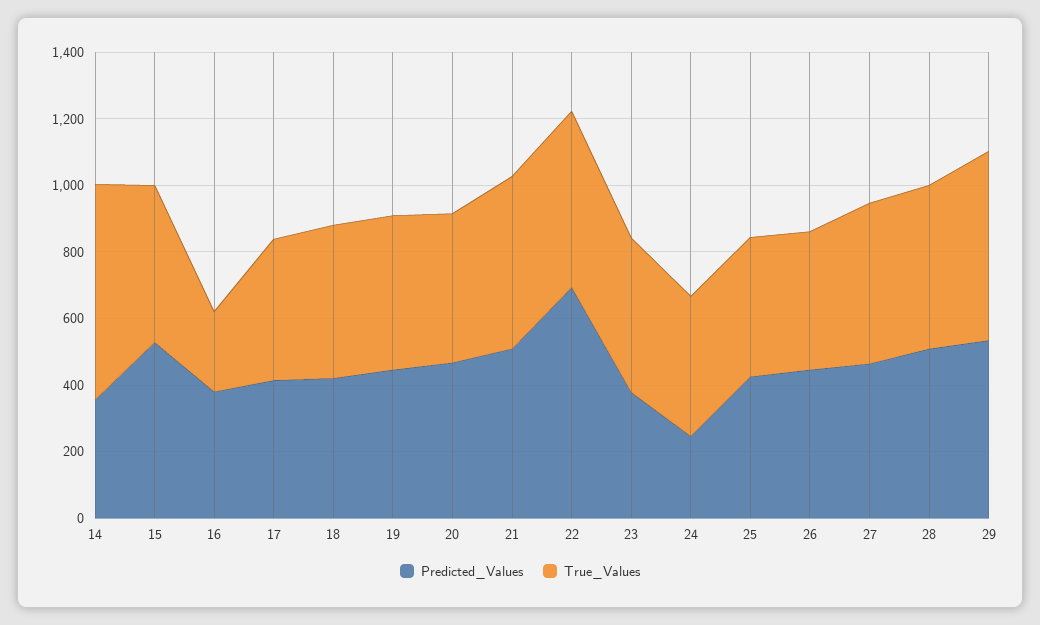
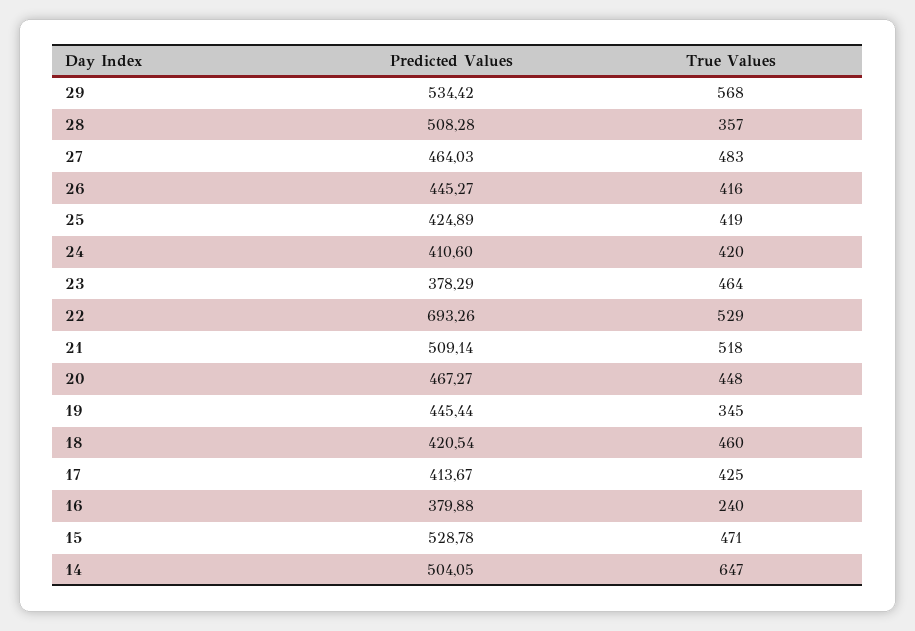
  {
    "Predicted_Values": {
-     "14": 350,
+     "14": 504.05,
      "15": 528.78,
      "16": 379.88,
      "17": 413.67,
      "18": 420.54,
      "19": 445.44,
      "20": 467.27,
      "21": 509.14,
      "22": 693.26,
      "23": 378.29,
-     "24": 250,
+     "24": 410.6,
      "25": 424.89,
      "26": 445.27,
      "27": 464.03,
      "28": 508.28,
      "29": 534.42
    },
    "True_Values": {
      "14": 647,
      "15": 471,
      "16": 240,
      "17": 425,
      "18": 460,
-     "19": 450,
+     "19": 345,
      "20": 448,
      "21": 518,
      "22": 529,
      "23": 464,
      "24": 420,
      "25": 419,
      "26": 416,
      "27": 483,
-     "28": 500,
+     "28": 357,
      "29": 568
    }
  }

